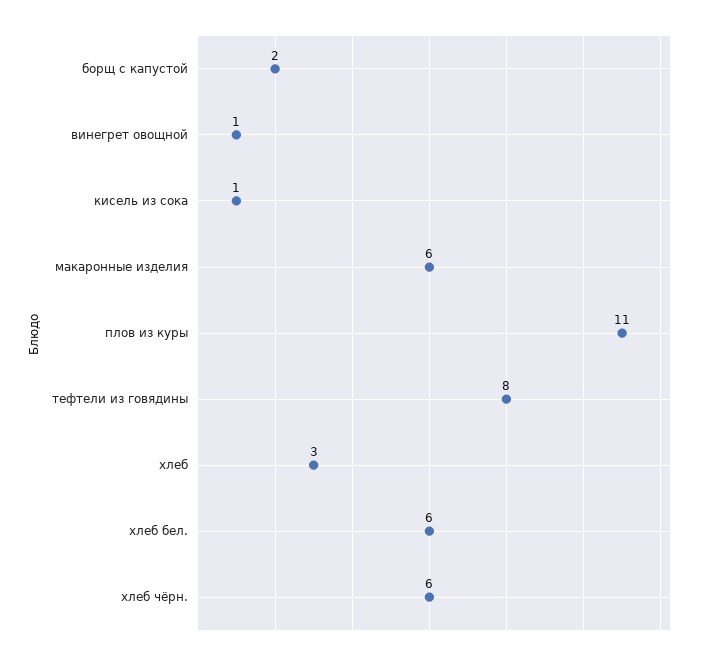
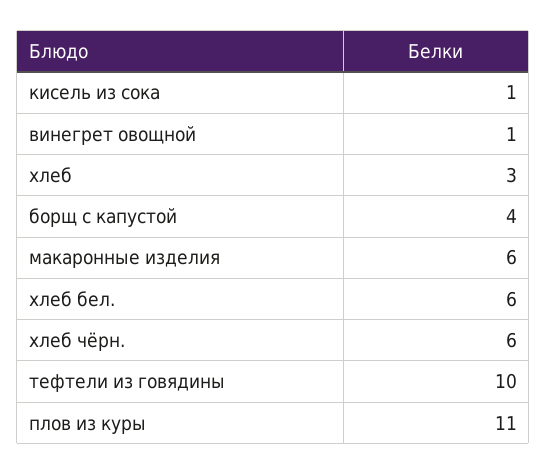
  {
-   "борщ с капустой": 2,
+   "борщ с капустой": 4,
    "винегрет овощной": 1,
    "кисель из сока": 1,
    "макаронные изделия": 6,
    "плов из куры": 11,
-   "тефтели из говядины": 8,
+   "тефтели из говядины": 10,
    "хлеб": 3,
    "хлеб бел.": 6,
    "хлеб чёрн.": 6
  }

